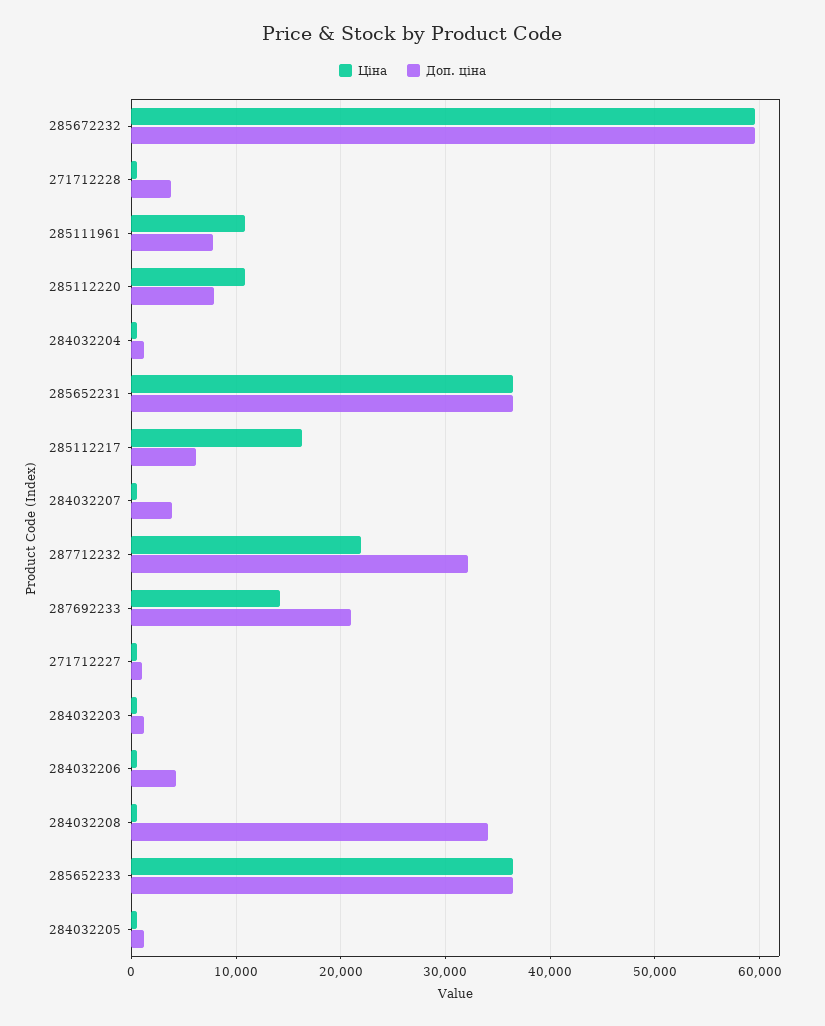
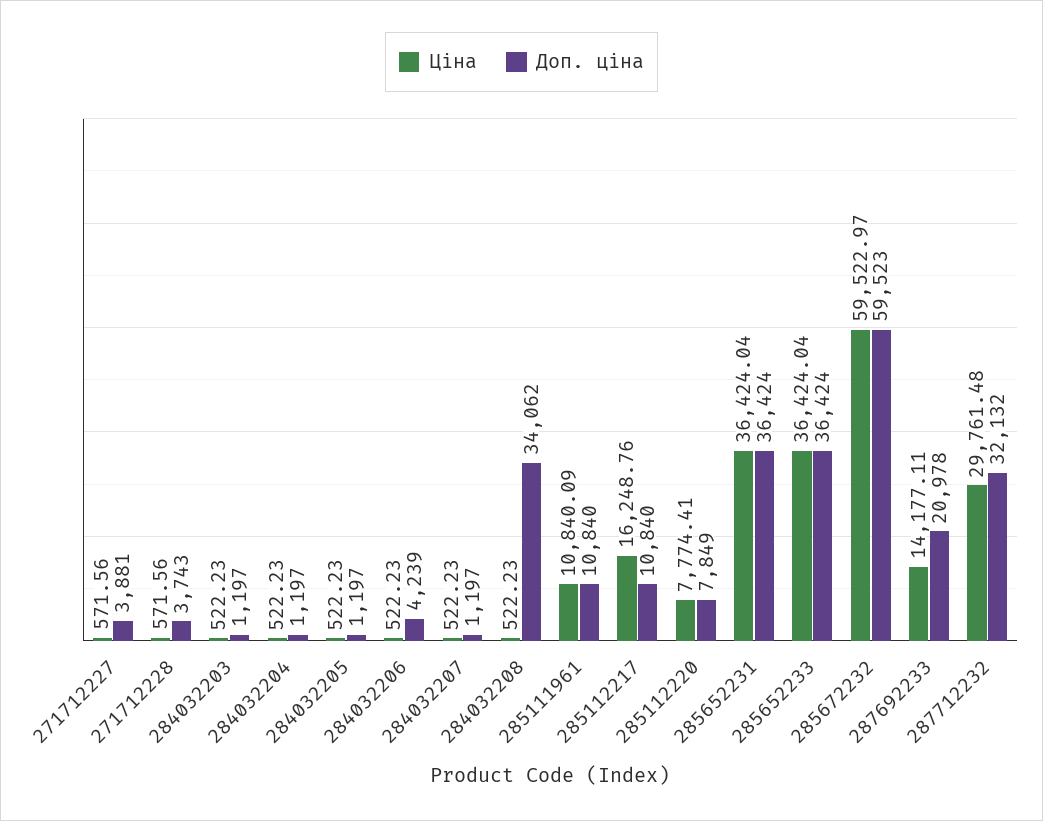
  {
    "Ціна": {
      "285672232": 59522.97,
      "271712228": 571.56,
      "285111961": 10840.09,
-     "285112220": 11000,
+     "285112220": 7774.41,
      "284032204": 522.23,
      "285652231": 36424.04,
      "285112217": 16248.76,
      "284032207": 522.23,
-     "287712232": 22000,
+     "287712232": 29761.48,
      "287692233": 14177.11,
      "271712227": 571.56,
      "284032203": 522.23,
      "284032206": 522.23,
      "284032208": 522.23,
      "285652233": 36424.04,
      "284032205": 522.23
    },
    "Доп. ціна": {
      "285672232": 59523,
      "271712228": 3743,
-     "285111961": 8000,
+     "285111961": 10840,
      "285112220": 7849,
      "284032204": 1197,
      "285652231": 36424,
-     "285112217": 6000,
+     "285112217": 10840,
-     "284032207": 4000,
+     "284032207": 1197,
      "287712232": 32132,
      "287692233": 20978,
-     "271712227": 1000,
+     "271712227": 3881,
      "284032203": 1197,
      "284032206": 4239,
      "284032208": 34062,
      "285652233": 36424,
      "284032205": 1197
    }
  }

